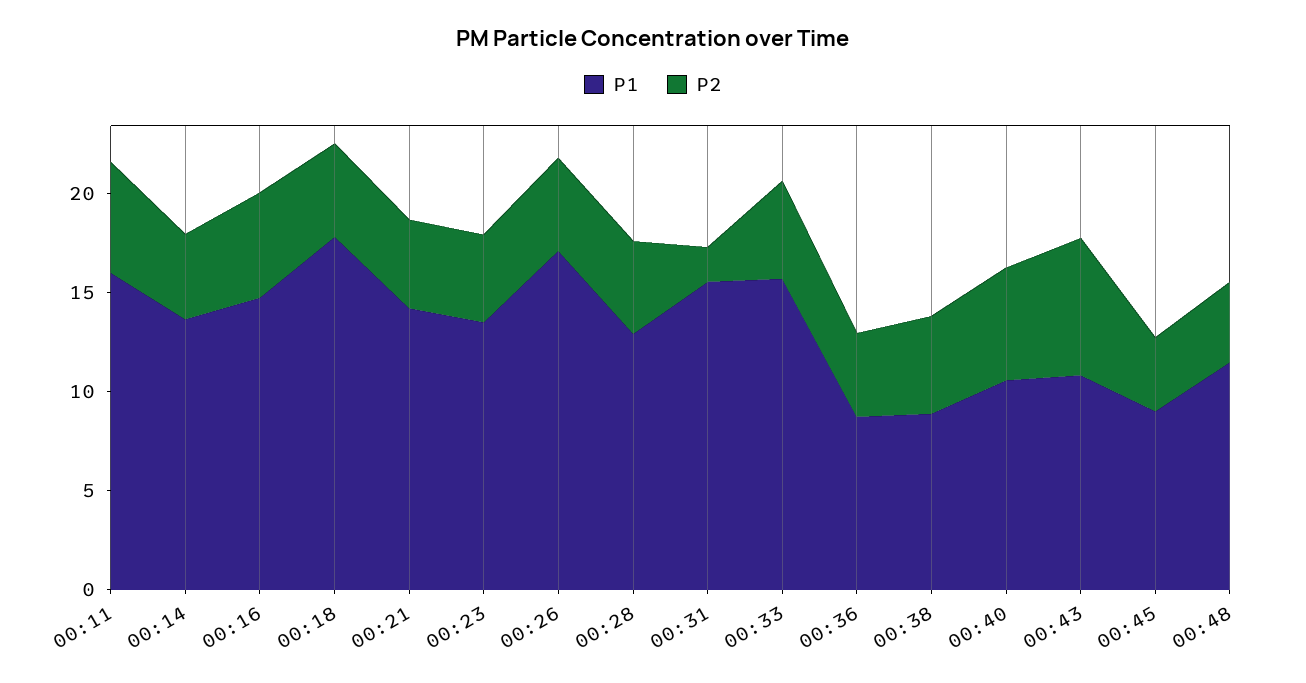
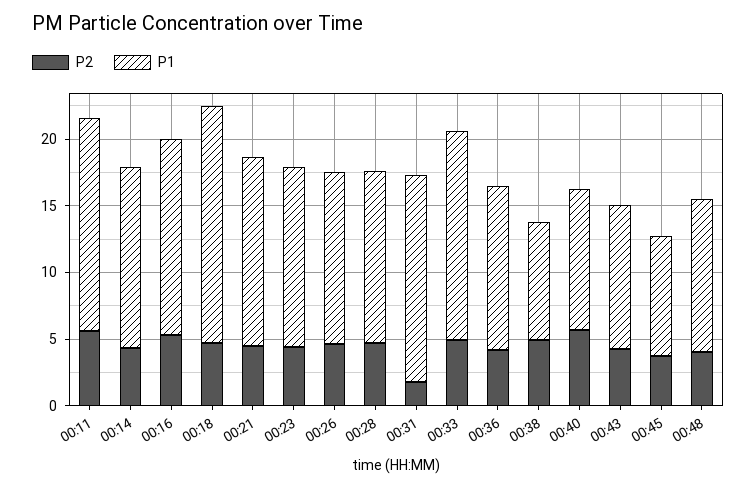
  {
    "P1": {
      "00:11": 16,
      "00:14": 14,
      "00:16": 15,
      "00:18": 18,
      "00:21": 14,
      "00:23": 13,
-     "00:26": 17,
+     "00:26": 13,
      "00:28": 13,
      "00:31": 16,
      "00:33": 16,
-     "00:36": 9,
+     "00:36": 12,
      "00:38": 9,
      "00:40": 11,
      "00:43": 11,
      "00:45": 9,
      "00:48": 11
    },
    "P2": {
      "00:11": 6,
      "00:14": 4,
      "00:16": 5,
      "00:18": 5,
      "00:21": 4,
      "00:23": 4,
      "00:26": 5,
      "00:28": 5,
      "00:31": 2,
      "00:33": 5,
      "00:36": 4,
      "00:38": 5,
      "00:40": 6,
-     "00:43": 7,
+     "00:43": 4,
      "00:45": 4,
      "00:48": 4
    }
  }

